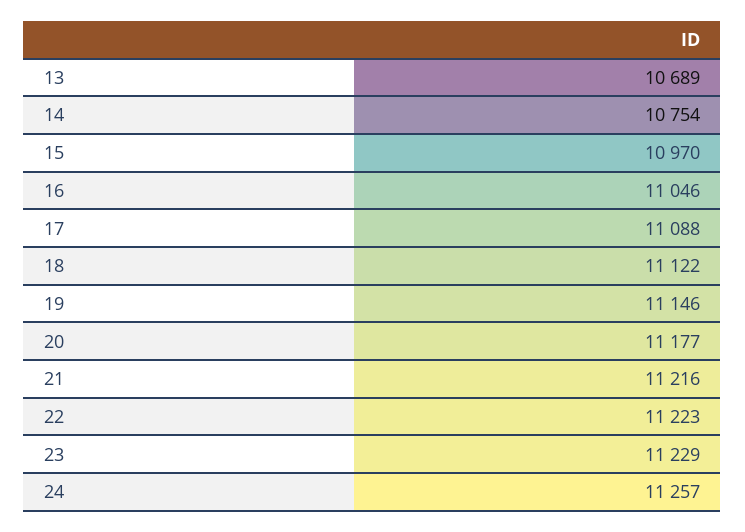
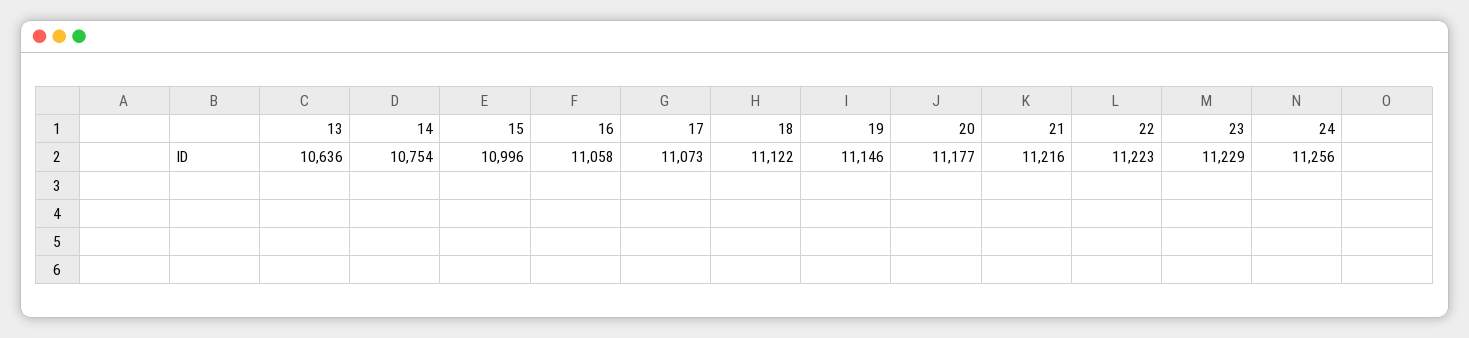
  {
-   "13": 10689,
+   "13": 10636,
    "14": 10754,
-   "15": 10970,
+   "15": 10996,
-   "16": 11046,
+   "16": 11058,
-   "17": 11088,
+   "17": 11073,
    "18": 11122,
    "19": 11146,
    "20": 11177,
    "21": 11216,
    "22": 11223,
    "23": 11229,
-   "24": 11257
+   "24": 11256
  }

